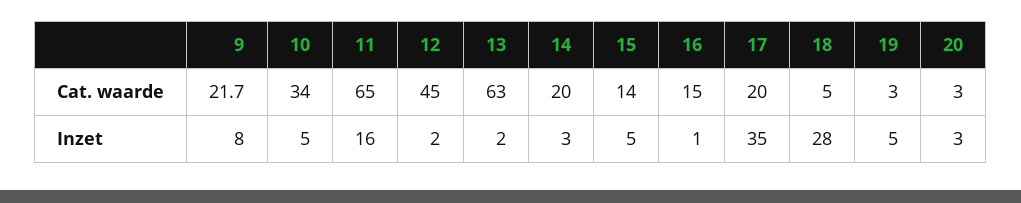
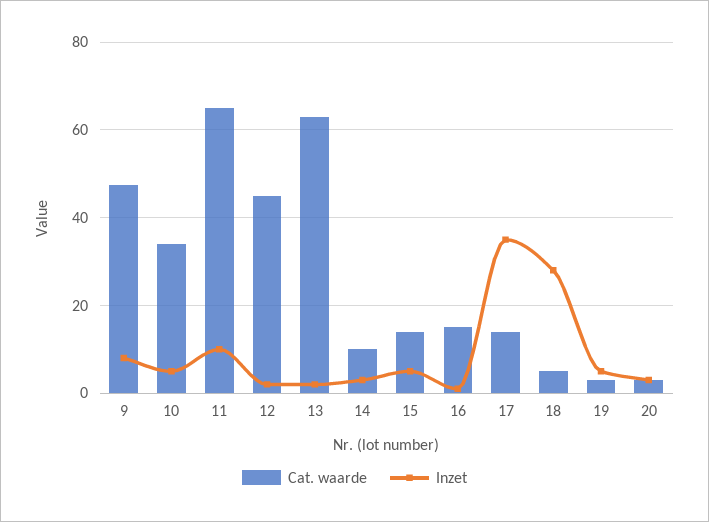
  {
    "Cat. waarde": {
-     "9": 21.7,
+     "9": 48,
      "10": 34,
      "11": 65,
      "12": 45,
      "13": 63,
-     "14": 20,
+     "14": 10,
      "15": 14,
      "16": 15,
-     "17": 20,
+     "17": 14,
      "18": 5,
      "19": 3,
      "20": 3
    },
    "Inzet": {
      "9": 8,
      "10": 5,
-     "11": 16,
+     "11": 10,
      "12": 2,
      "13": 2,
      "14": 3,
      "15": 5,
      "16": 1,
      "17": 35,
      "18": 28,
      "19": 5,
      "20": 3
    }
  }

